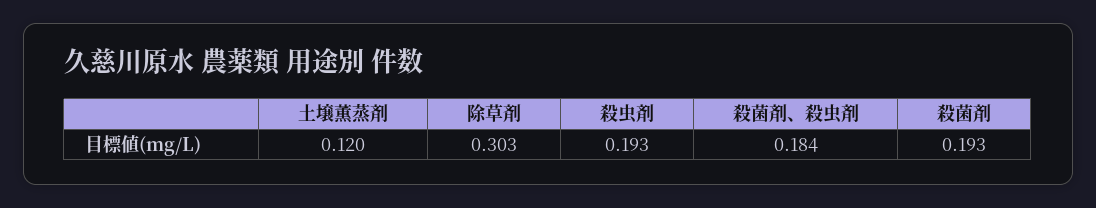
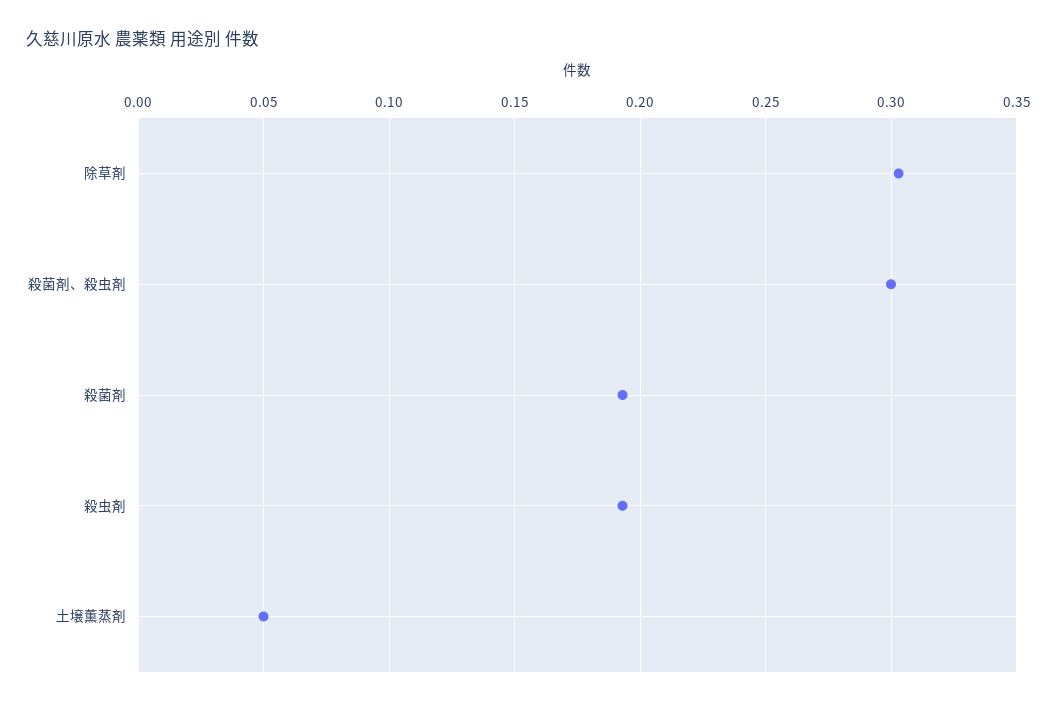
  {
-   "土壌薫蒸剤": 0.12,
+   "土壌薫蒸剤": 0.05,
    "除草剤": 0.303,
    "殺虫剤": 0.193,
-   "殺菌剤、殺虫剤": 0.184,
+   "殺菌剤、殺虫剤": 0.3,
    "殺菌剤": 0.193
  }

